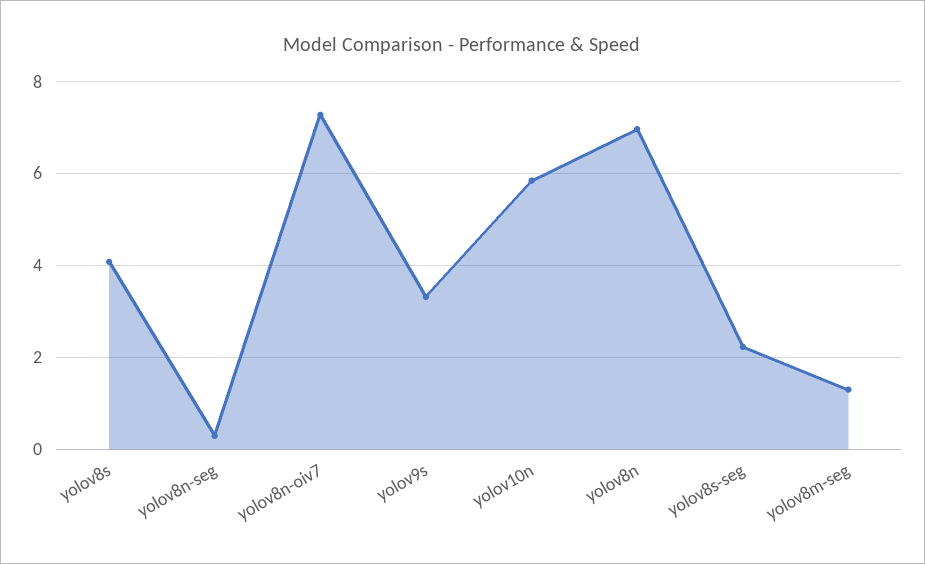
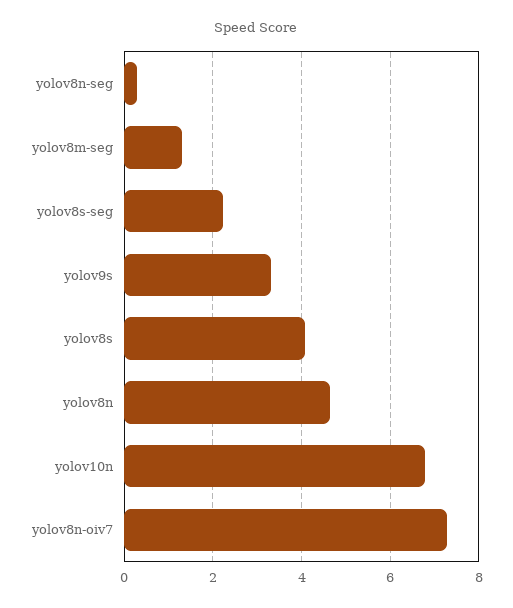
  {
    "yolov8s": 4,
    "yolov8n-seg": 0.2,
    "yolov8n-oiv7": 7.2,
    "yolov9s": 3.4,
-   "yolov10n": 5.8,
+   "yolov10n": 6.8,
-   "yolov8n": 7,
+   "yolov8n": 4.6,
    "yolov8s-seg": 2.2,
    "yolov8m-seg": 1.4
  }

